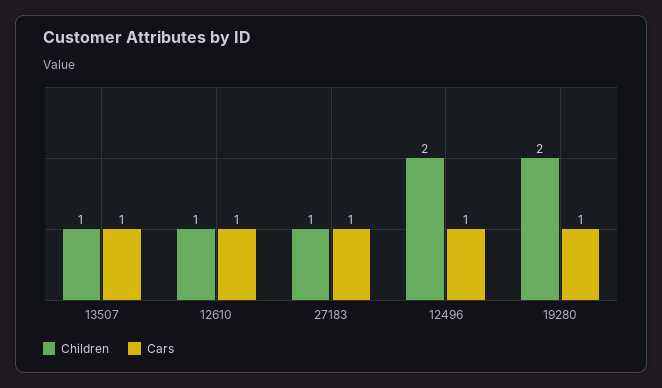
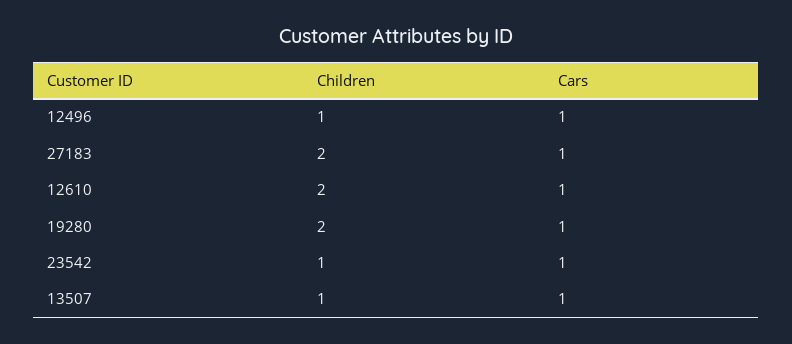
  {
    "Children": {
      "13507": 1,
-     "12610": 1,
+     "12610": 2,
-     "27183": 1,
+     "27183": 2,
-     "12496": 2,
+     "12496": 1,
-     "19280": 2
+     "19280": 2,
+     "23542": 1
    },
    "Cars": {
      "13507": 1,
      "12610": 1,
      "27183": 1,
      "12496": 1,
-     "19280": 1
+     "19280": 1,
+     "23542": 1
    }
  }

